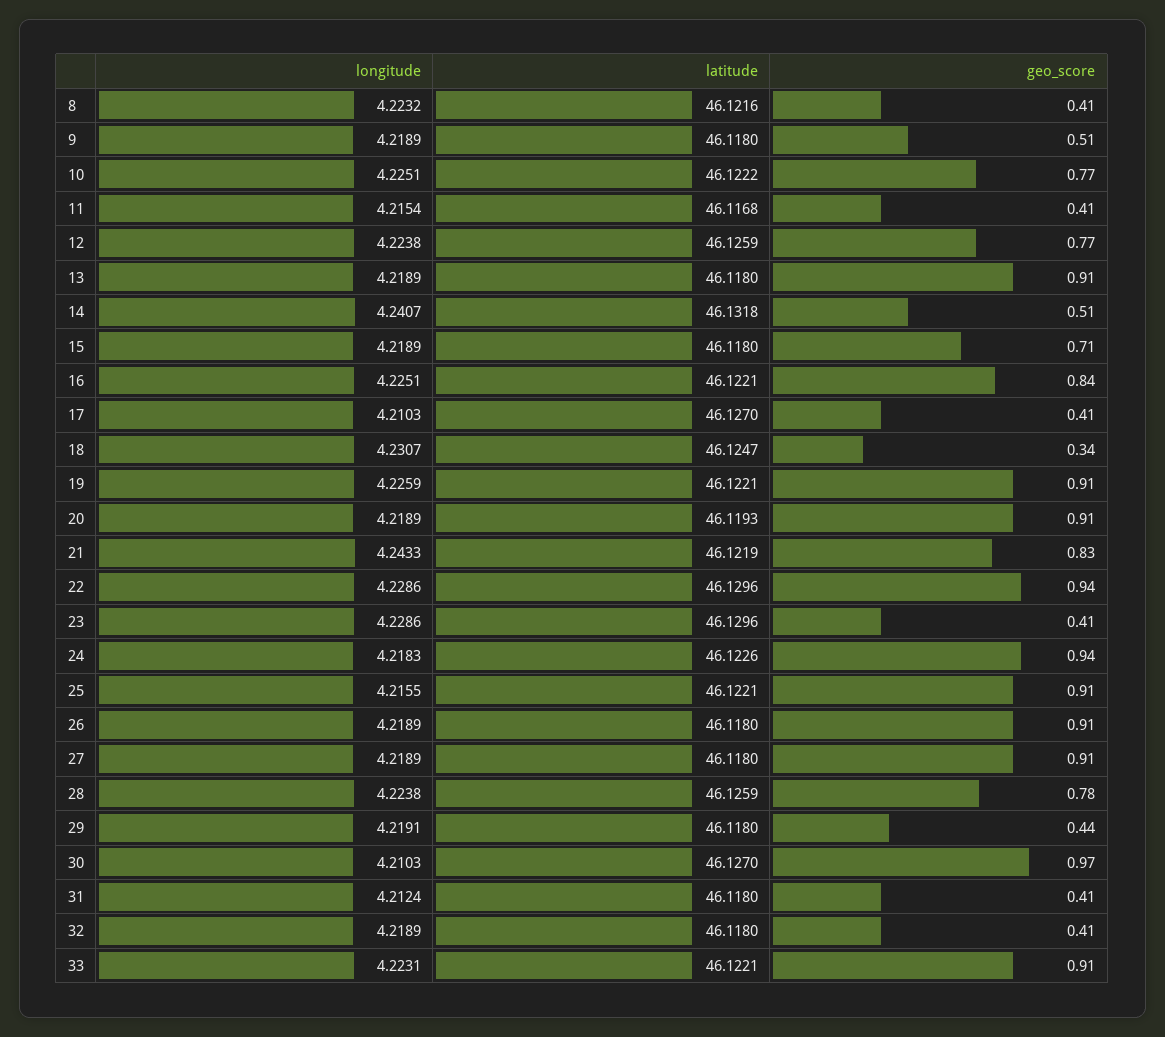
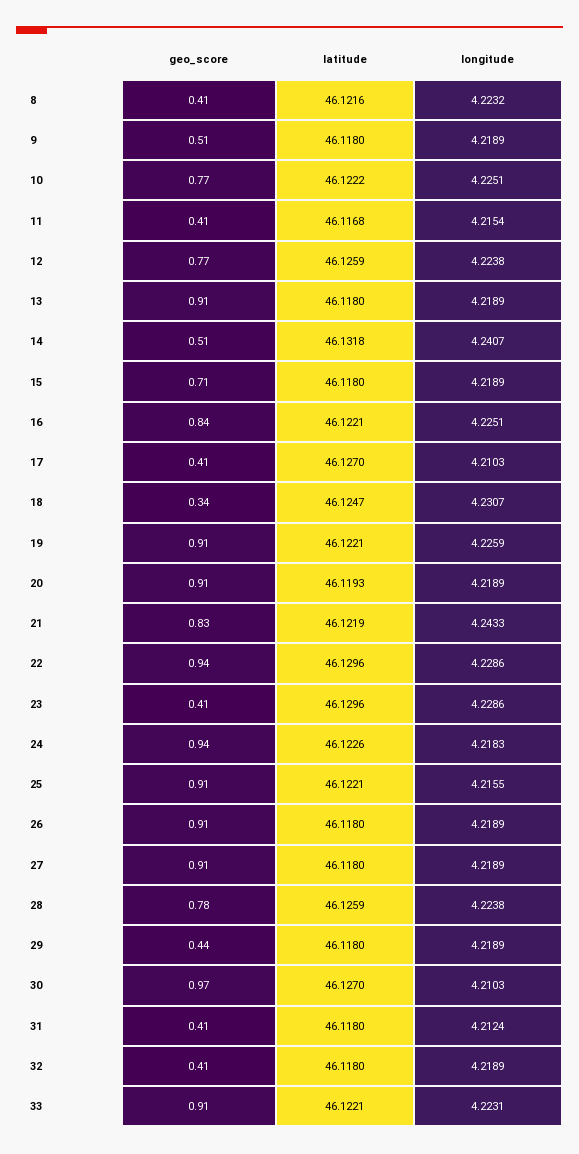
  {
    "longitude": {
      "8": 4.2232,
      "9": 4.2189,
      "10": 4.2251,
      "11": 4.2154,
      "12": 4.2238,
      "13": 4.2189,
      "14": 4.2407,
      "15": 4.2189,
      "16": 4.2251,
      "17": 4.2103,
      "18": 4.2307,
      "19": 4.2259,
      "20": 4.2189,
      "21": 4.2433,
      "22": 4.2286,
      "23": 4.2286,
      "24": 4.2183,
      "25": 4.2155,
      "26": 4.2189,
      "27": 4.2189,
      "28": 4.2238,
-     "29": 4.2191,
+     "29": 4.2189,
      "30": 4.2103,
      "31": 4.2124,
      "32": 4.2189,
      "33": 4.2231
    },
    "latitude": {
      "8": 46.1216,
      "9": 46.118,
      "10": 46.1222,
      "11": 46.1168,
      "12": 46.1259,
      "13": 46.118,
      "14": 46.1318,
      "15": 46.118,
      "16": 46.1221,
      "17": 46.127,
      "18": 46.1247,
      "19": 46.1221,
      "20": 46.1193,
      "21": 46.1219,
      "22": 46.1296,
      "23": 46.1296,
      "24": 46.1226,
      "25": 46.1221,
      "26": 46.118,
      "27": 46.118,
      "28": 46.1259,
      "29": 46.118,
      "30": 46.127,
      "31": 46.118,
      "32": 46.118,
      "33": 46.1221
    },
    "geo_score": {
      "8": 0.41,
      "9": 0.51,
      "10": 0.77,
      "11": 0.41,
      "12": 0.77,
      "13": 0.91,
      "14": 0.51,
      "15": 0.71,
      "16": 0.84,
      "17": 0.41,
      "18": 0.34,
      "19": 0.91,
      "20": 0.91,
      "21": 0.83,
      "22": 0.94,
      "23": 0.41,
      "24": 0.94,
      "25": 0.91,
      "26": 0.91,
      "27": 0.91,
      "28": 0.78,
      "29": 0.44,
      "30": 0.97,
      "31": 0.41,
      "32": 0.41,
      "33": 0.91
    }
  }

